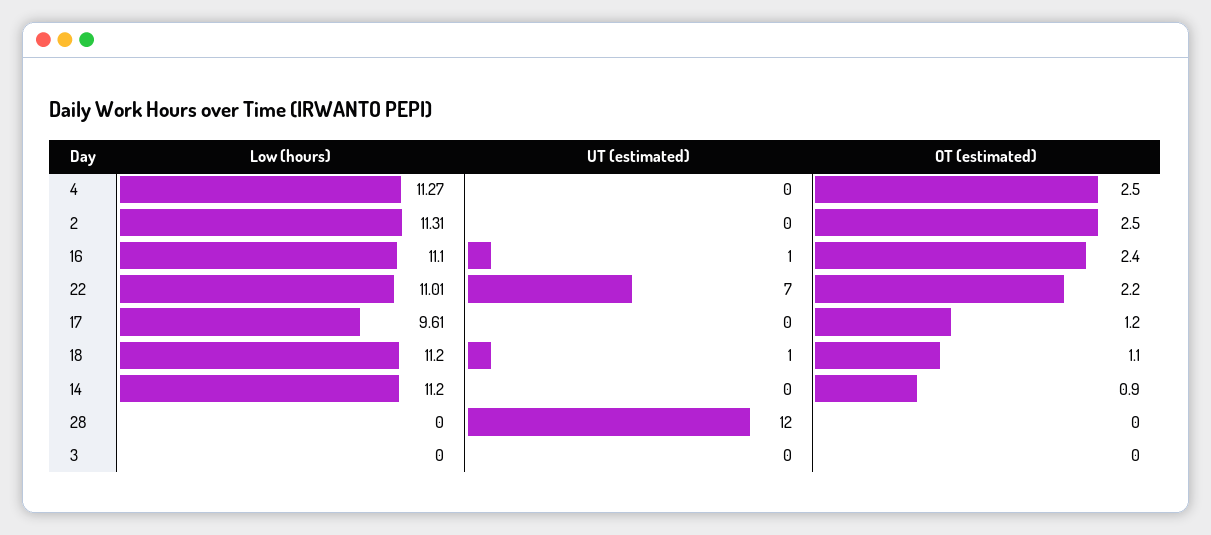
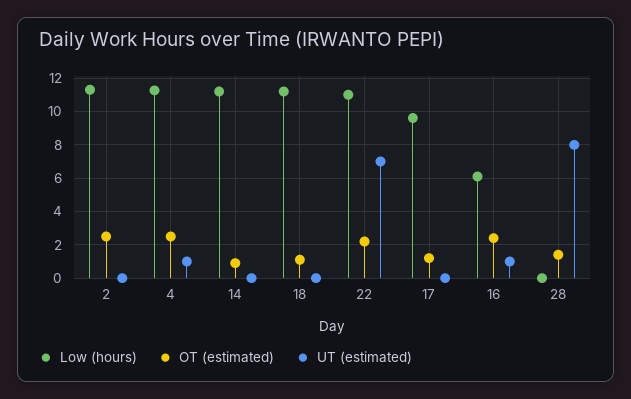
  {
    "Low (hours)": {
      "4": 11.27,
      "2": 11.31,
-     "16": 11.1,
+     "16": 6,
      "22": 11.01,
      "17": 9.61,
      "18": 11.2,
      "14": 11.2,
-     "28": 0,
+     "28": 0
-     "3": 0
    },
    "UT (estimated)": {
-     "4": 0,
+     "4": 1,
      "2": 0,
      "16": 1,
      "22": 7,
      "17": 0,
-     "18": 1,
+     "18": 0,
      "14": 0,
-     "28": 12,
+     "28": 8
-     "3": 0
    },
    "OT (estimated)": {
      "4": 2.5,
      "2": 2.5,
      "16": 2.4,
      "22": 2.2,
      "17": 1.2,
      "18": 1.1,
      "14": 0.9,
-     "28": 0,
+     "28": 1.5
-     "3": 0
    }
  }

